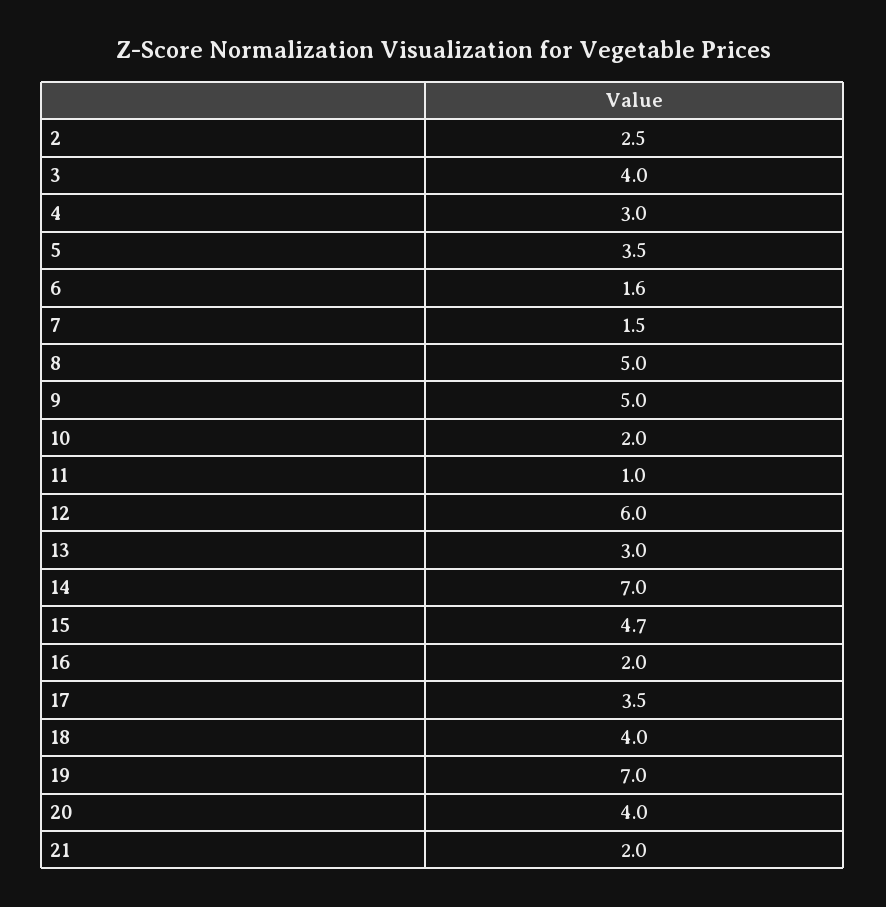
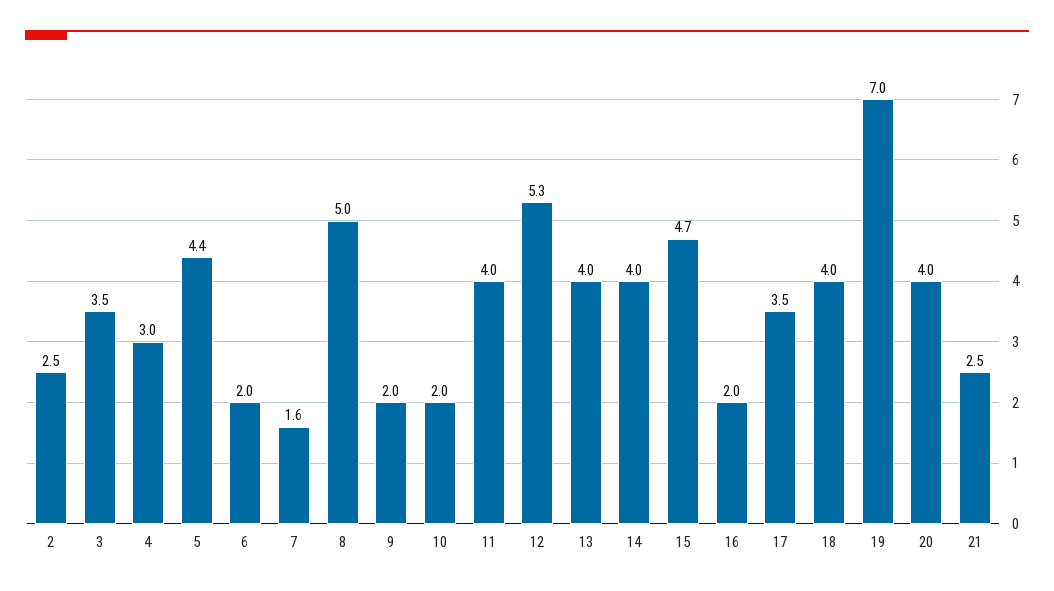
  {
    "2": 2.5,
-   "3": 4,
+   "3": 3.5,
    "4": 3,
-   "5": 3.5,
+   "5": 4.4,
-   "6": 1.6,
+   "6": 2,
-   "7": 1.5,
+   "7": 1.6,
    "8": 5,
-   "9": 5,
+   "9": 2,
    "10": 2,
-   "11": 1,
+   "11": 4,
-   "12": 6,
+   "12": 5.3,
-   "13": 3,
+   "13": 4,
-   "14": 7,
+   "14": 4,
    "15": 4.7,
    "16": 2,
    "17": 3.5,
    "18": 4,
    "19": 7,
    "20": 4,
-   "21": 2
+   "21": 2.5
  }

